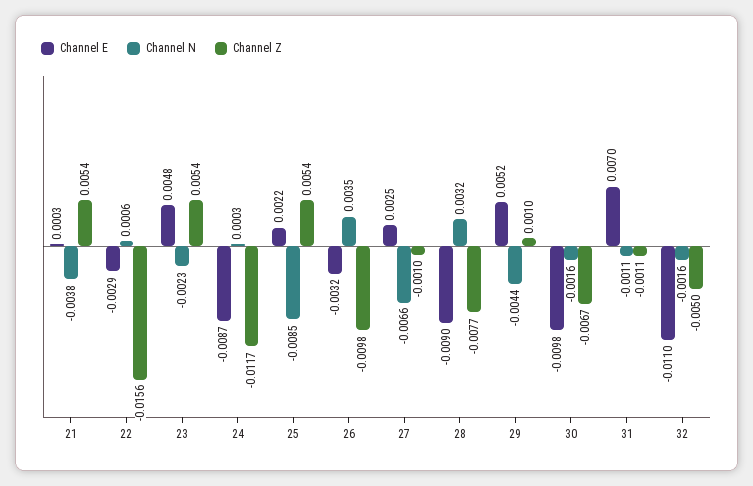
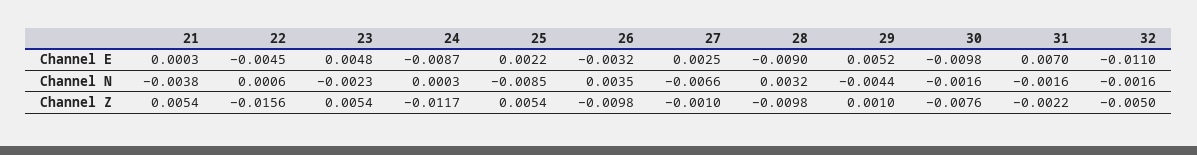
  {
    "Channel E": {
      "21": 0.0003,
-     "22": -0.0029,
+     "22": -0.0045,
      "23": 0.0048,
      "24": -0.0087,
      "25": 0.0022,
      "26": -0.0032,
      "27": 0.0025,
      "28": -0.009,
      "29": 0.0052,
      "30": -0.0098,
      "31": 0.007,
      "32": -0.011
    },
    "Channel N": {
      "21": -0.0038,
      "22": 0.0006,
      "23": -0.0023,
      "24": 0.0003,
      "25": -0.0085,
      "26": 0.0035,
      "27": -0.0066,
      "28": 0.0032,
      "29": -0.0044,
      "30": -0.0016,
-     "31": -0.0011,
+     "31": -0.0016,
      "32": -0.0016
    },
    "Channel Z": {
      "21": 0.0054,
      "22": -0.0156,
      "23": 0.0054,
      "24": -0.0117,
      "25": 0.0054,
      "26": -0.0098,
      "27": -0.001,
-     "28": -0.0077,
+     "28": -0.0098,
      "29": 0.001,
-     "30": -0.0067,
+     "30": -0.0076,
-     "31": -0.0011,
+     "31": -0.0022,
      "32": -0.005
    }
  }

